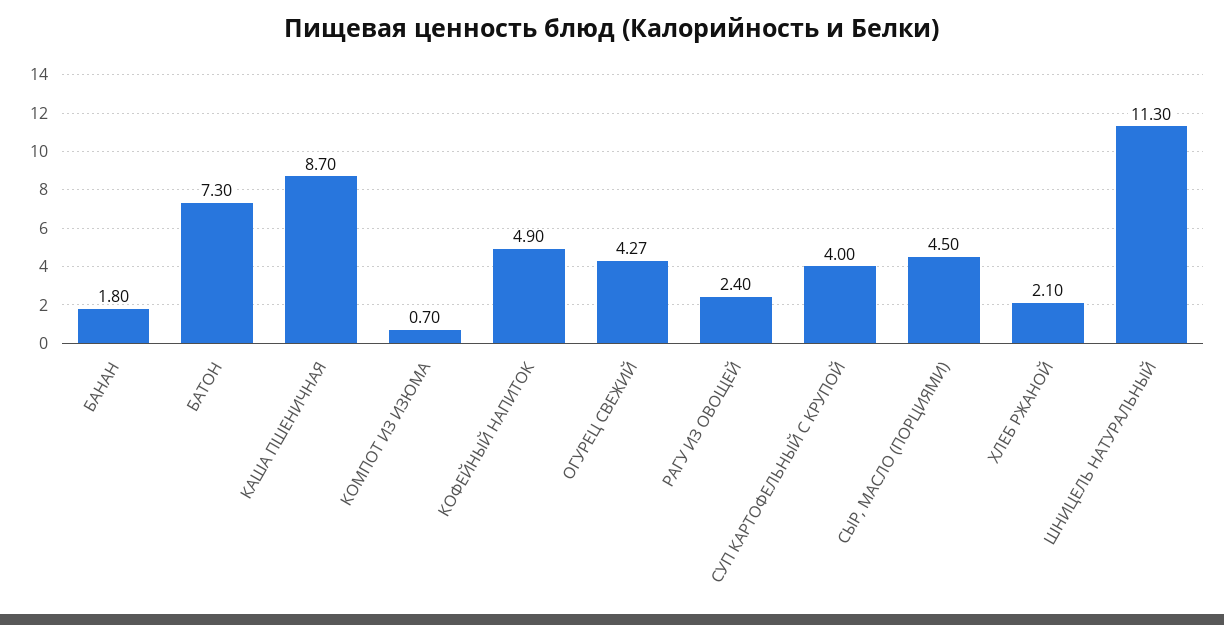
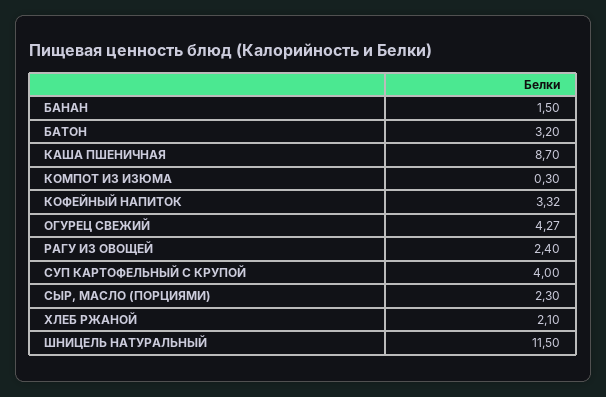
  {
-   "БАНАН": 1.8,
+   "БАНАН": 1.5,
-   "БАТОН": 7.3,
+   "БАТОН": 3.2,
    "КАША ПШЕНИЧНАЯ": 8.7,
-   "КОМПОТ ИЗ ИЗЮМА": 0.7,
+   "КОМПОТ ИЗ ИЗЮМА": 0.3,
-   "КОФЕЙНЫЙ НАПИТОК": 4.9,
+   "КОФЕЙНЫЙ НАПИТОК": 3.32,
    "ОГУРЕЦ СВЕЖИЙ": 4.27,
    "РАГУ ИЗ ОВОЩЕЙ": 2.4,
    "СУП КАРТОФЕЛЬНЫЙ С КРУПОЙ": 4,
-   "СЫР, МАСЛО (ПОРЦИЯМИ)": 4.5,
+   "СЫР, МАСЛО (ПОРЦИЯМИ)": 2.3,
    "ХЛЕБ РЖАНОЙ": 2.1,
-   "ШНИЦЕЛЬ НАТУРАЛЬНЫЙ": 11.3
+   "ШНИЦЕЛЬ НАТУРАЛЬНЫЙ": 11.5
  }

